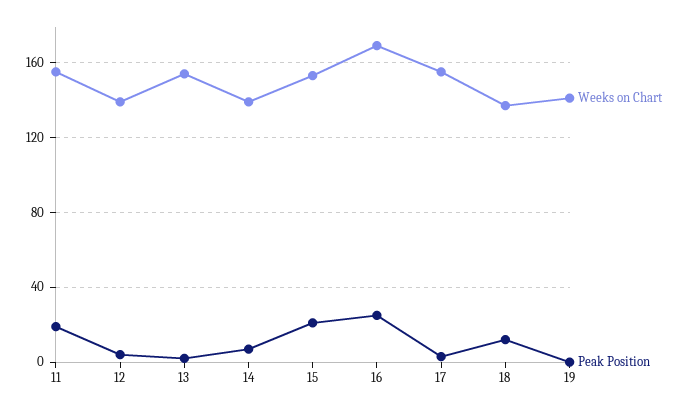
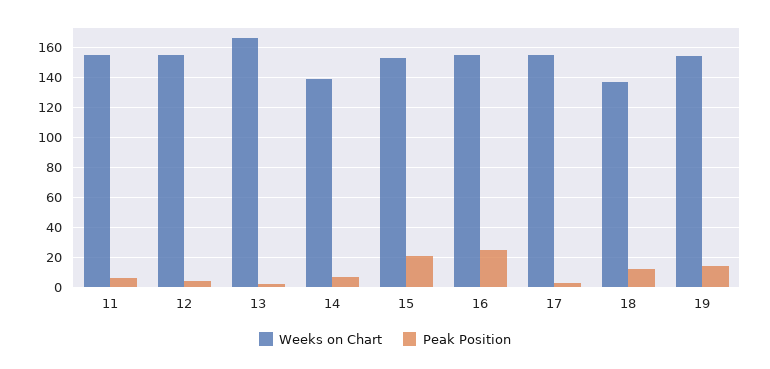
  {
    "Weeks on Chart": {
      "11": 155,
-     "12": 140,
+     "12": 155,
-     "13": 155,
+     "13": 165,
      "14": 140,
      "15": 155,
-     "16": 170,
+     "16": 155,
      "17": 155,
      "18": 135,
-     "19": 140
+     "19": 155
    },
    "Peak Position": {
-     "11": 20,
+     "11": 5,
      "12": 5,
      "13": 0,
      "14": 5,
      "15": 20,
      "16": 25,
      "17": 5,
      "18": 10,
-     "19": 0
+     "19": 15
    }
  }

